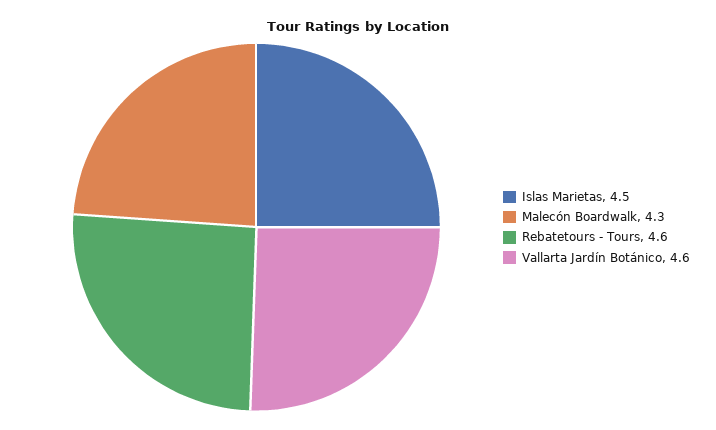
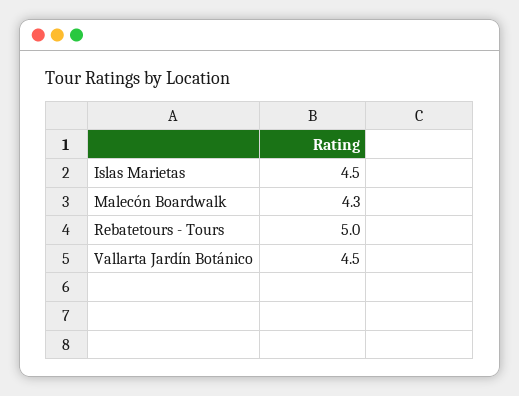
  {
    "Islas Marietas": 4.5,
    "Malecón Boardwalk": 4.3,
-   "Rebatetours - Tours": 4.6,
+   "Rebatetours - Tours": 5,
-   "Vallarta Jardín Botánico": 4.6
+   "Vallarta Jardín Botánico": 4.5
  }

